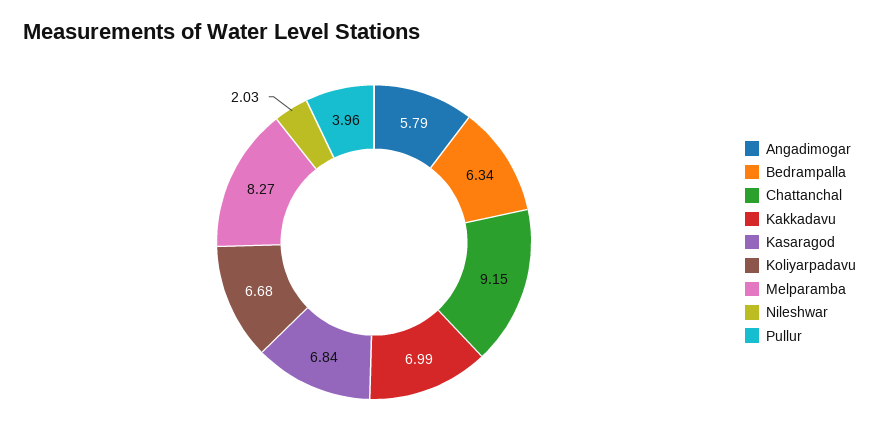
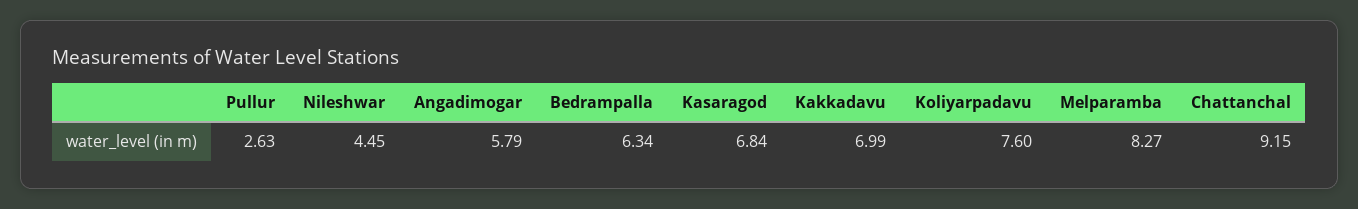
  {
    "Angadimogar": 5.79,
    "Bedrampalla": 6.34,
    "Chattanchal": 9.15,
    "Kakkadavu": 6.99,
    "Kasaragod": 6.84,
-   "Koliyarpadavu": 6.68,
+   "Koliyarpadavu": 7.6,
    "Melparamba": 8.27,
-   "Nileshwar": 2.03,
+   "Nileshwar": 4.45,
-   "Pullur": 3.96
+   "Pullur": 2.63
  }

